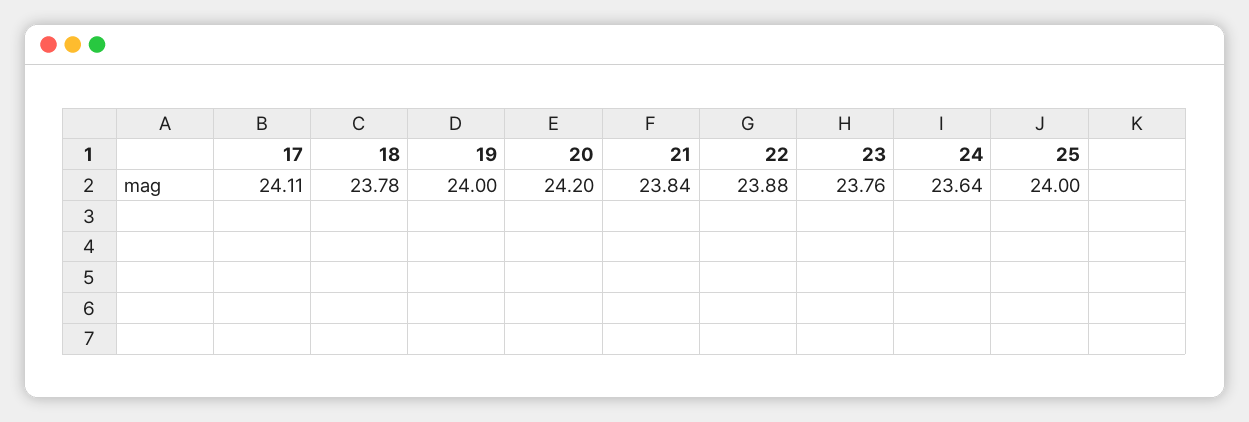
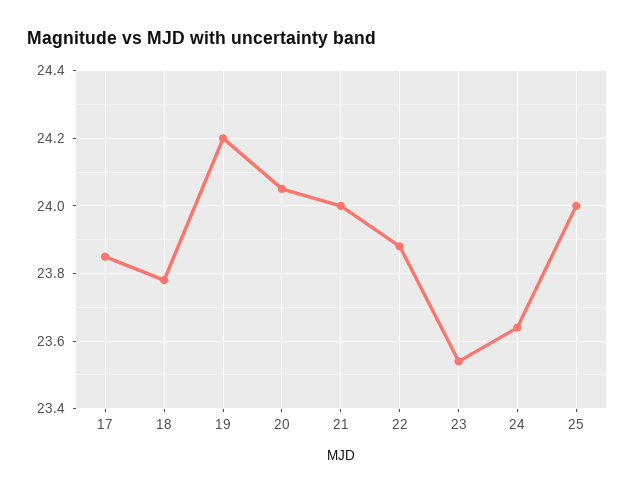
  {
-   "17": 24.11,
+   "17": 23.85,
    "18": 23.78,
-   "19": 24,
+   "19": 24.2,
-   "20": 24.2,
+   "20": 24.05,
-   "21": 23.84,
+   "21": 24,
    "22": 23.88,
-   "23": 23.76,
+   "23": 23.55,
    "24": 23.64,
    "25": 24
  }

